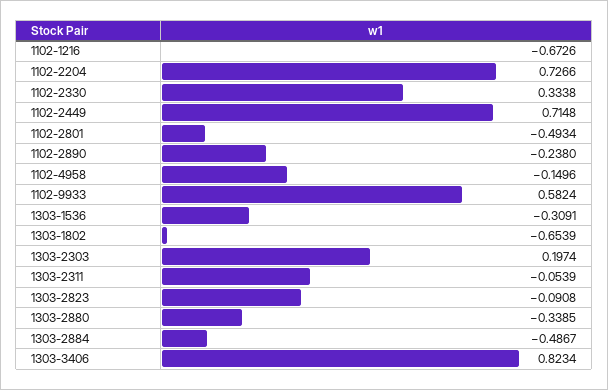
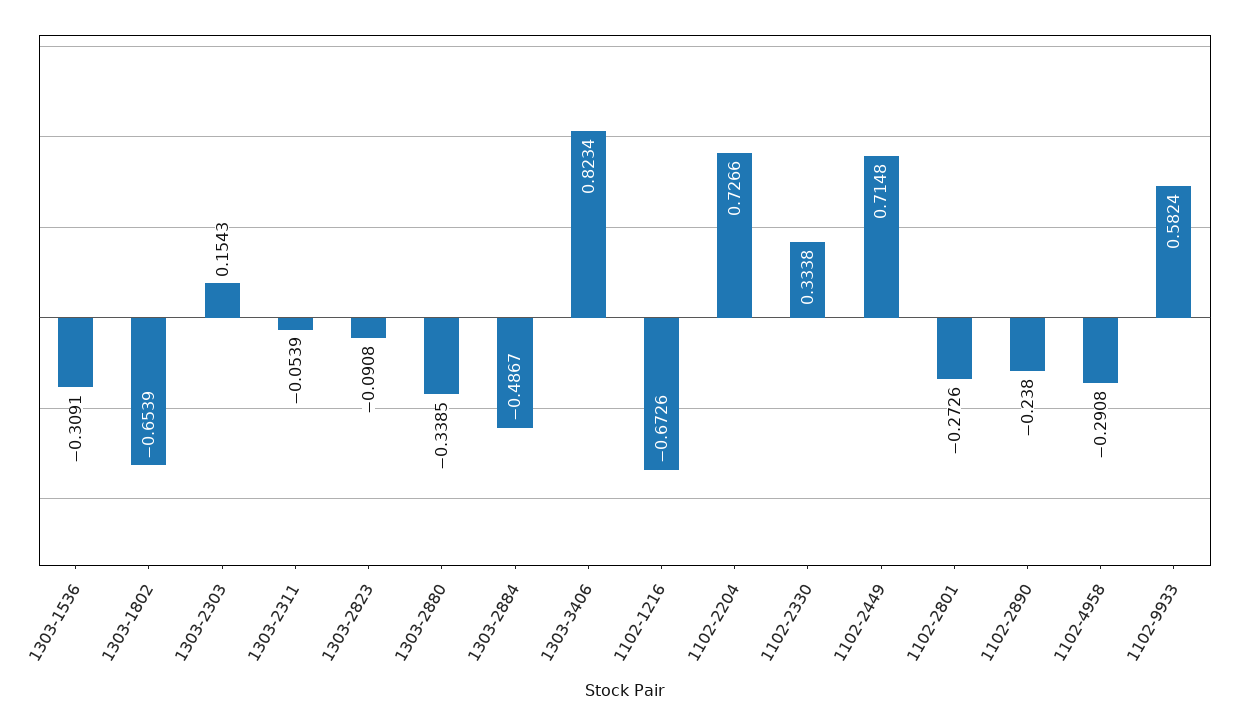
  {
    "1102-1216": -0.6726,
    "1102-2204": 0.7266,
    "1102-2330": 0.3338,
    "1102-2449": 0.7148,
-   "1102-2801": -0.4934,
+   "1102-2801": -0.2726,
    "1102-2890": -0.238,
-   "1102-4958": -0.1496,
+   "1102-4958": -0.2908,
    "1102-9933": 0.5824,
    "1303-1536": -0.3091,
    "1303-1802": -0.6539,
-   "1303-2303": 0.1974,
+   "1303-2303": 0.1543,
    "1303-2311": -0.0539,
    "1303-2823": -0.0908,
    "1303-2880": -0.3385,
    "1303-2884": -0.4867,
    "1303-3406": 0.8234
  }

